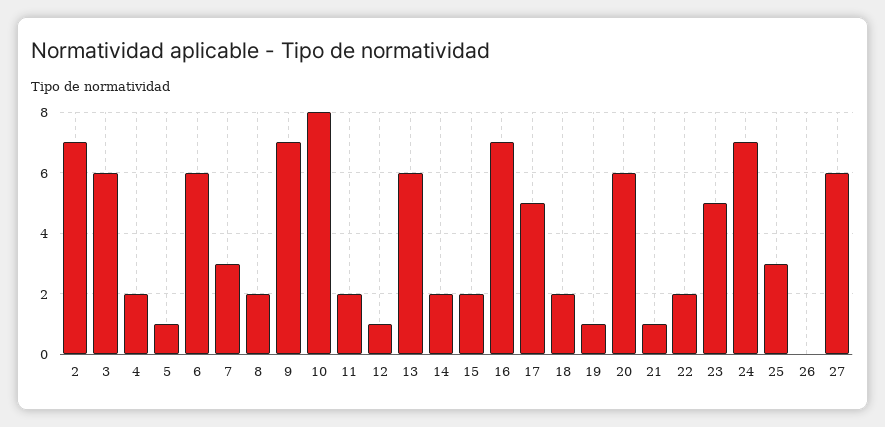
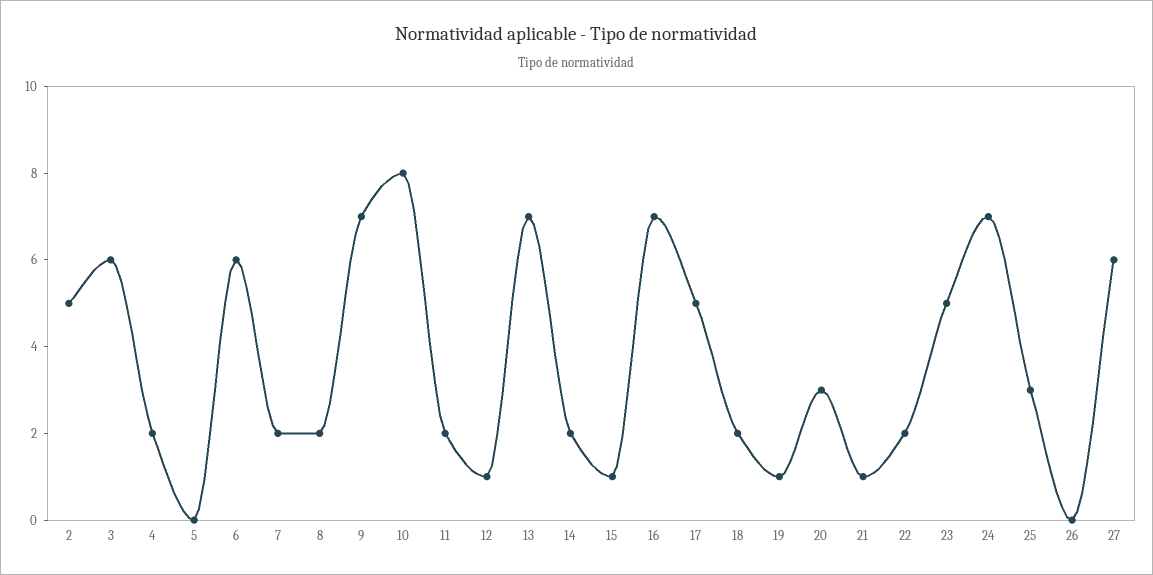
  {
-   "2": 7,
+   "2": 5,
    "3": 6,
    "4": 2,
-   "5": 1,
+   "5": 0,
    "6": 6,
-   "7": 3,
+   "7": 2,
    "8": 2,
    "9": 7,
    "10": 8,
    "11": 2,
    "12": 1,
-   "13": 6,
+   "13": 7,
    "14": 2,
-   "15": 2,
+   "15": 1,
    "16": 7,
    "17": 5,
    "18": 2,
    "19": 1,
-   "20": 6,
+   "20": 3,
    "21": 1,
    "22": 2,
    "23": 5,
    "24": 7,
    "25": 3,
    "26": 0,
    "27": 6
  }

